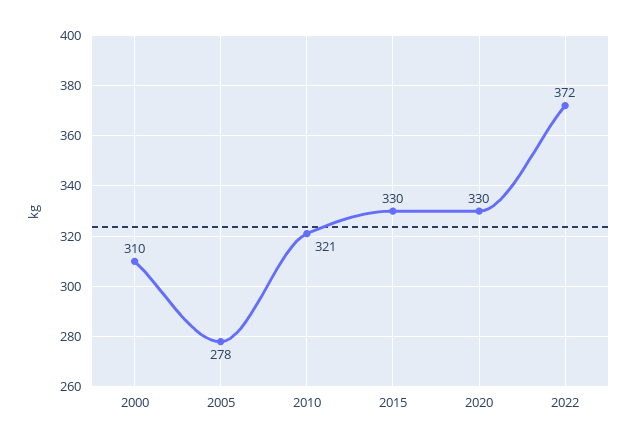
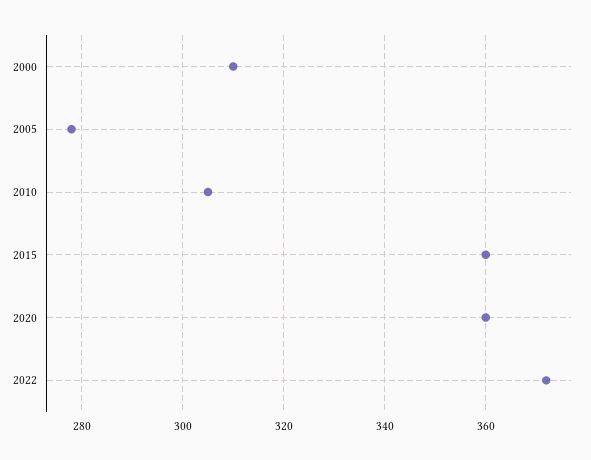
  {
    "2000": 310,
    "2005": 278,
-   "2010": 321,
+   "2010": 305,
-   "2015": 330,
+   "2015": 360,
-   "2020": 330,
+   "2020": 360,
    "2022": 372
  }

